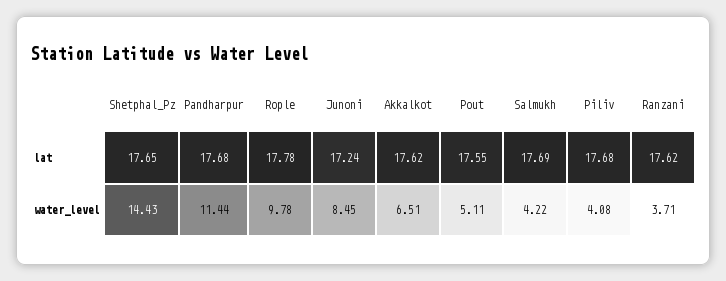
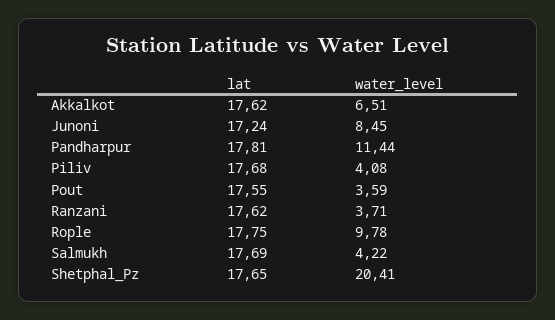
  {
    "Shetphal_Pz": {
      "lat": 17.65,
-     "water_level": 14.43
+     "water_level": 20.41
    },
    "Pandharpur": {
-     "lat": 17.68,
+     "lat": 17.81,
      "water_level": 11.44
    },
    "Rople": {
-     "lat": 17.78,
+     "lat": 17.75,
      "water_level": 9.78
    },
    "Junoni": {
      "lat": 17.24,
      "water_level": 8.45
    },
    "Akkalkot": {
      "lat": 17.62,
      "water_level": 6.51
    },
    "Pout": {
      "lat": 17.55,
-     "water_level": 5.11
+     "water_level": 3.59
    },
    "Salmukh": {
      "lat": 17.69,
      "water_level": 4.22
    },
    "Piliv": {
      "lat": 17.68,
      "water_level": 4.08
    },
    "Ranzani": {
      "lat": 17.62,
      "water_level": 3.71
    }
  }

